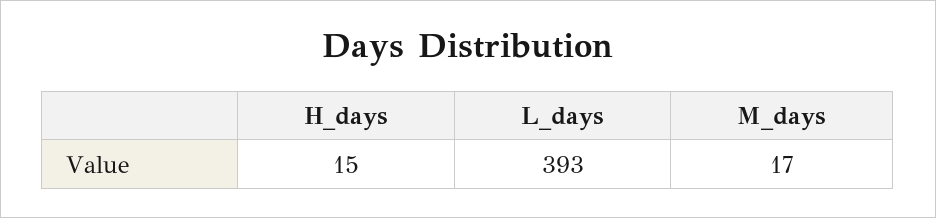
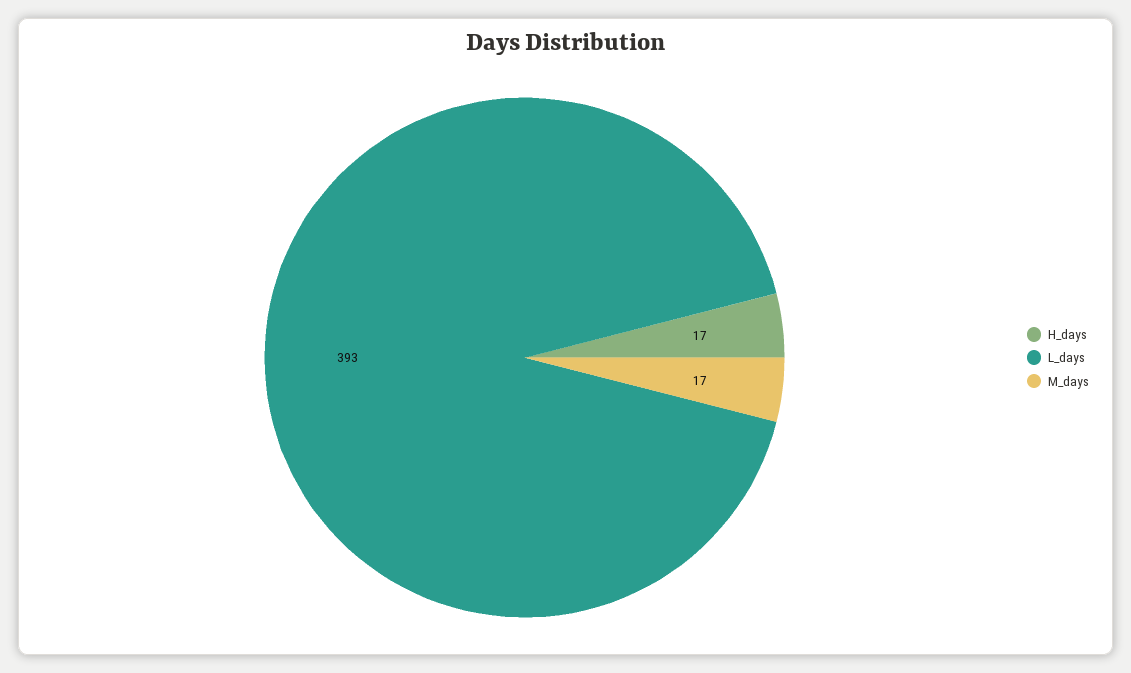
  {
-   "H_days": 15,
+   "H_days": 17,
    "L_days": 393,
    "M_days": 17
  }

